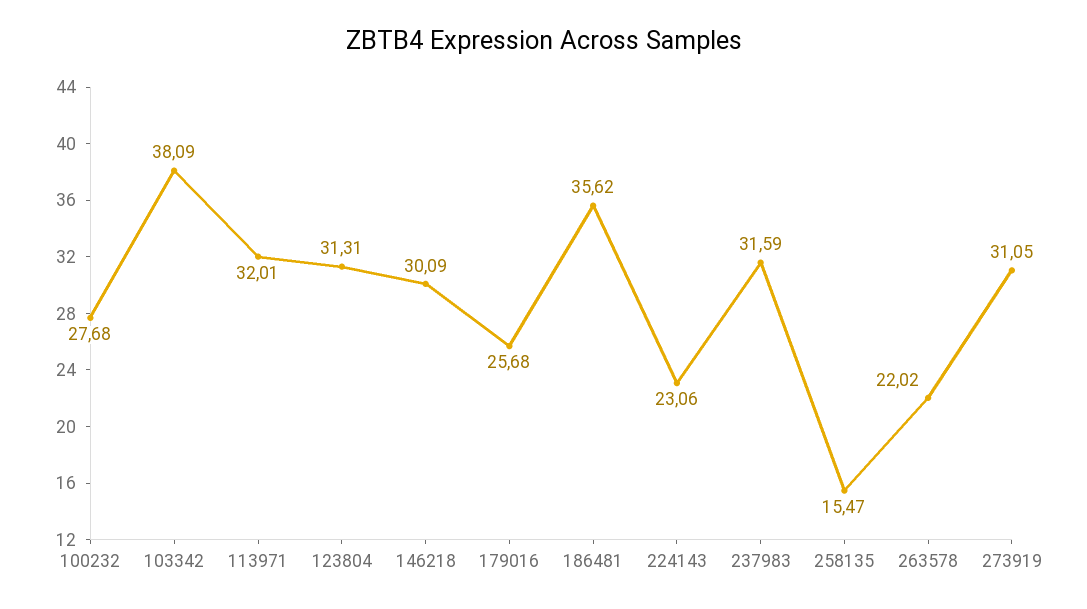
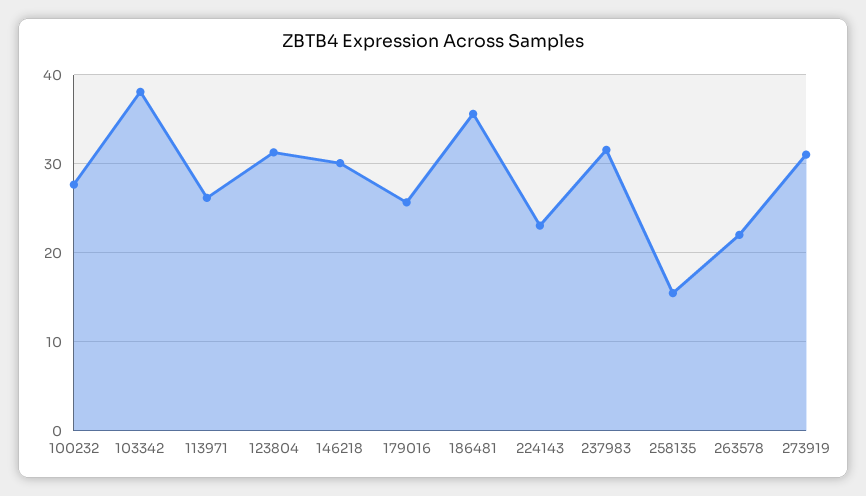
  {
    "100232": 27.68,
    "103342": 38.09,
-   "113971": 32.01,
+   "113971": 26,
    "123804": 31.31,
    "146218": 30.09,
    "179016": 25.68,
    "186481": 35.62,
    "224143": 23.06,
    "237983": 31.59,
    "258135": 15.47,
    "263578": 22.02,
    "273919": 31.05
  }

